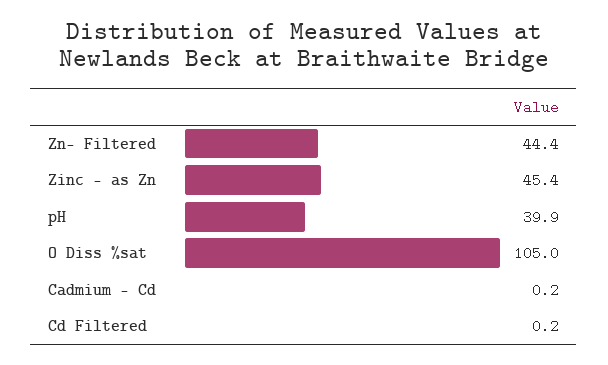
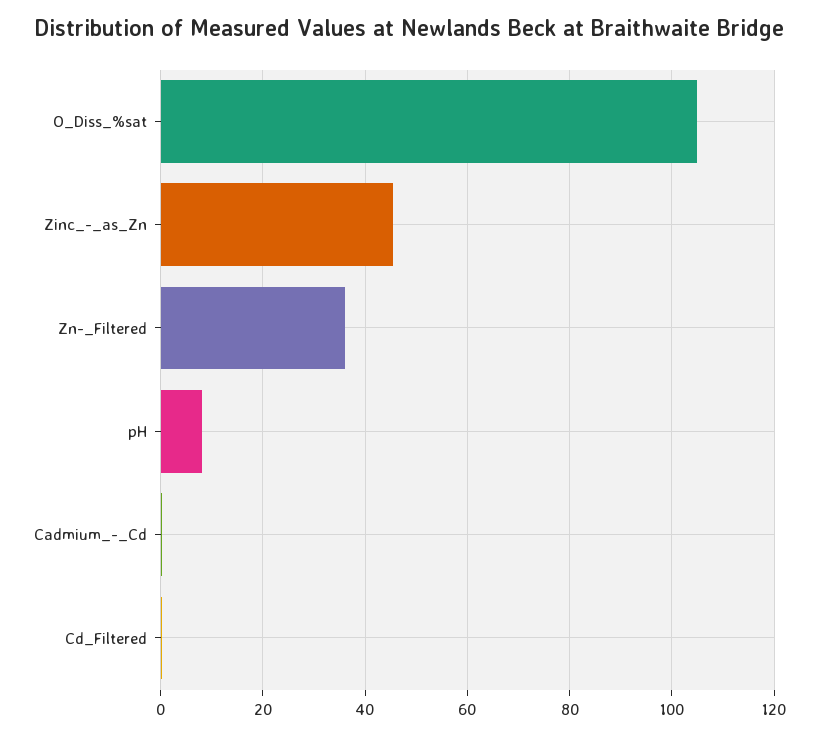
  {
-   "Zn- Filtered": 44.4,
+   "Zn- Filtered": 36,
    "Zinc - as Zn": 45.4,
-   "pH": 39.9,
+   "pH": 8,
    "O Diss %sat": 105,
    "Cadmium - Cd": 0.2,
    "Cd Filtered": 0.2
  }

